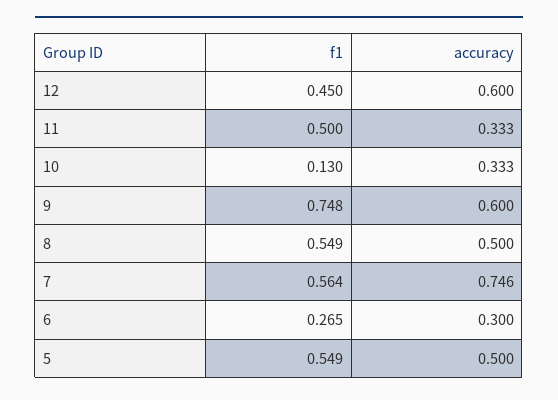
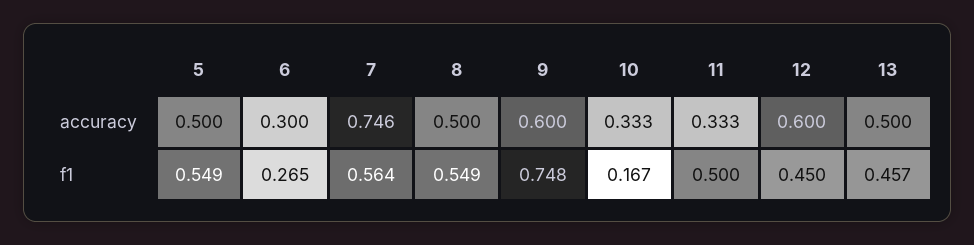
  {
    "f1": {
      "12": 0.45,
      "11": 0.5,
-     "10": 0.13,
+     "10": 0.167,
      "9": 0.748,
      "8": 0.549,
      "7": 0.564,
      "6": 0.265,
-     "5": 0.549
+     "5": 0.549,
+     "13": 0.457
    },
    "accuracy": {
      "12": 0.6,
      "11": 0.333,
      "10": 0.333,
      "9": 0.6,
      "8": 0.5,
      "7": 0.746,
      "6": 0.3,
-     "5": 0.5
+     "5": 0.5,
+     "13": 0.5
    }
  }

